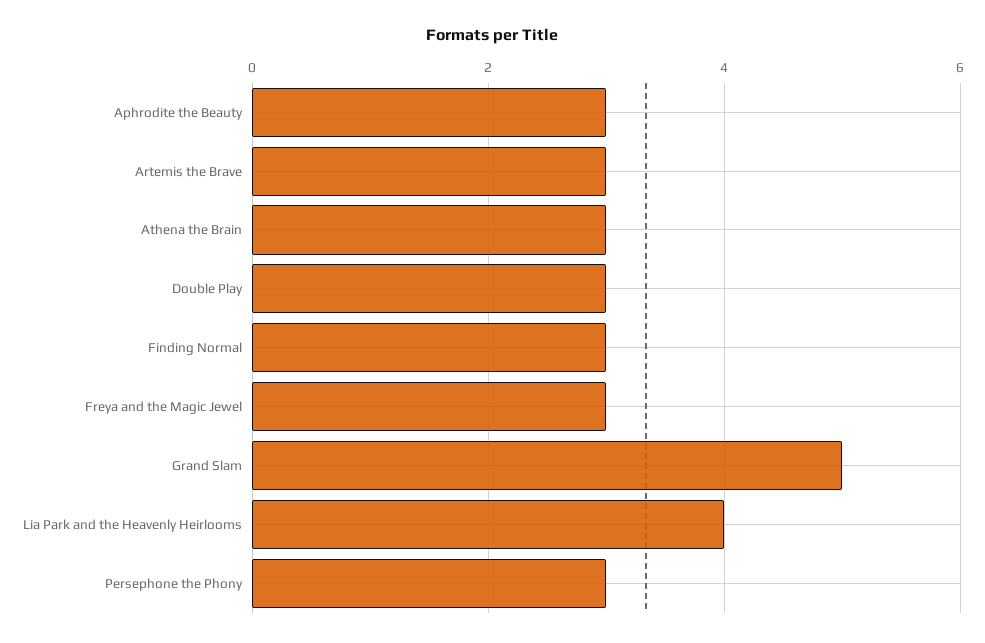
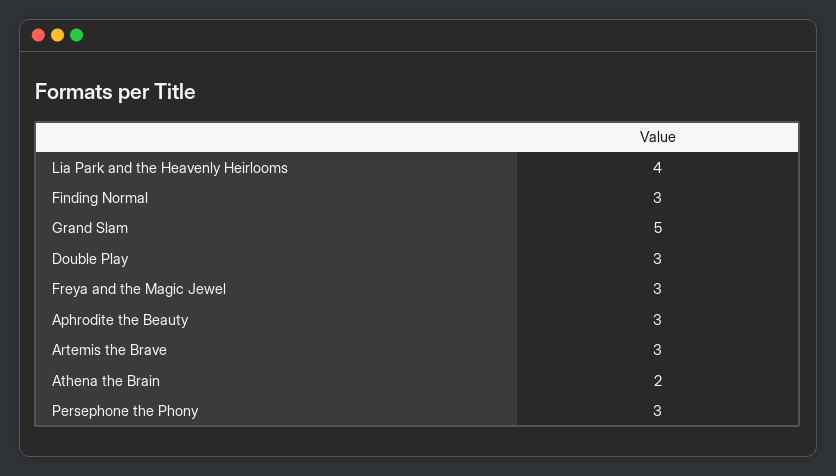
  {
    "Aphrodite the Beauty": 3,
    "Artemis the Brave": 3,
-   "Athena the Brain": 3,
+   "Athena the Brain": 2,
    "Double Play": 3,
    "Finding Normal": 3,
    "Freya and the Magic Jewel": 3,
    "Grand Slam": 5,
    "Lia Park and the Heavenly Heirlooms": 4,
    "Persephone the Phony": 3
  }

